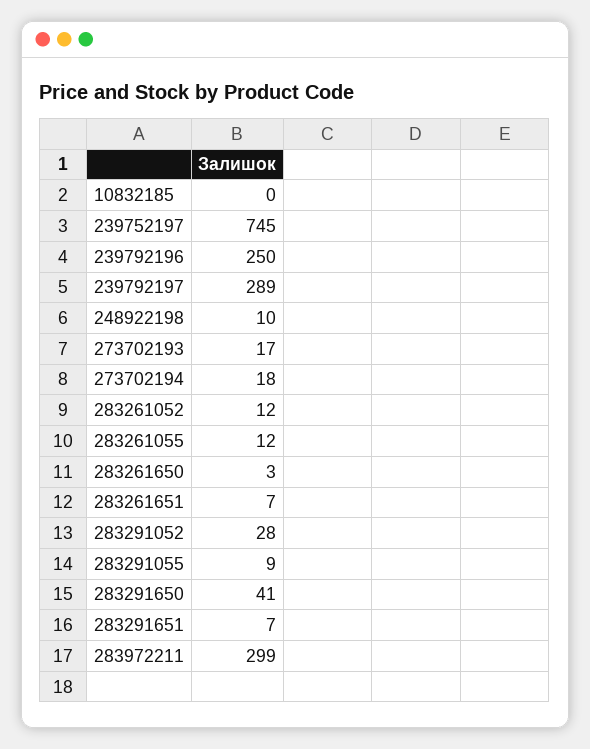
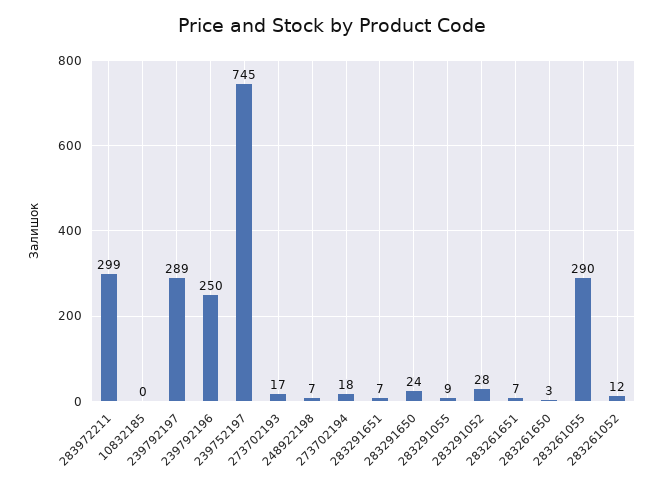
  {
    "10832185": 0,
    "239752197": 745,
    "239792196": 250,
    "239792197": 289,
-   "248922198": 10,
+   "248922198": 7,
    "273702193": 17,
    "273702194": 18,
    "283261052": 12,
-   "283261055": 12,
+   "283261055": 290,
    "283261650": 3,
    "283261651": 7,
    "283291052": 28,
    "283291055": 9,
-   "283291650": 41,
+   "283291650": 24,
    "283291651": 7,
    "283972211": 299
  }

